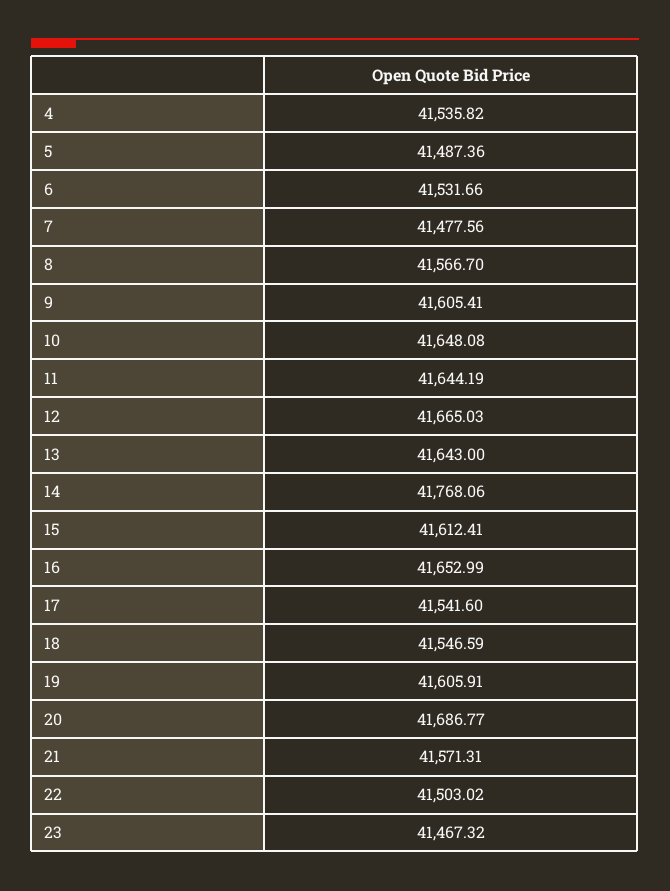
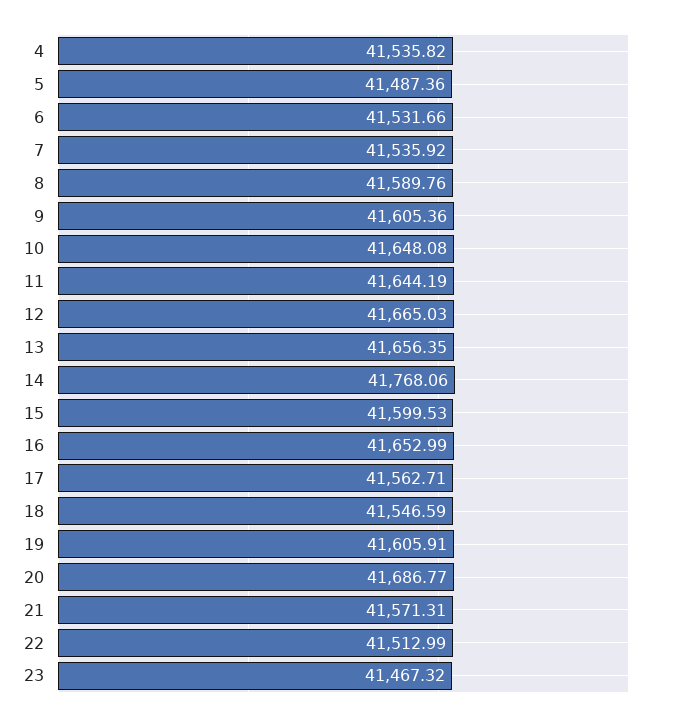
  {
    "4": 41535.82,
    "5": 41487.36,
    "6": 41531.66,
-   "7": 41477.56,
+   "7": 41535.92,
-   "8": 41566.7,
+   "8": 41589.76,
-   "9": 41605.41,
+   "9": 41605.36,
    "10": 41648.08,
    "11": 41644.19,
    "12": 41665.03,
-   "13": 41643,
+   "13": 41656.35,
    "14": 41768.06,
-   "15": 41612.41,
+   "15": 41599.53,
    "16": 41652.99,
-   "17": 41541.6,
+   "17": 41562.71,
    "18": 41546.59,
    "19": 41605.91,
    "20": 41686.77,
    "21": 41571.31,
-   "22": 41503.02,
+   "22": 41512.99,
    "23": 41467.32
  }

